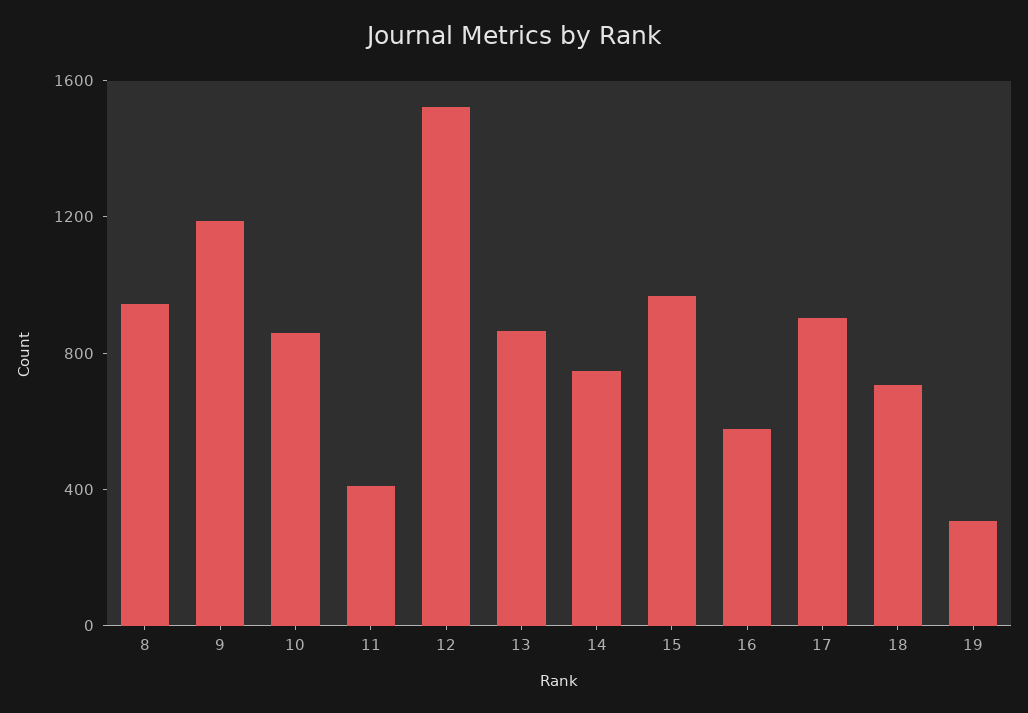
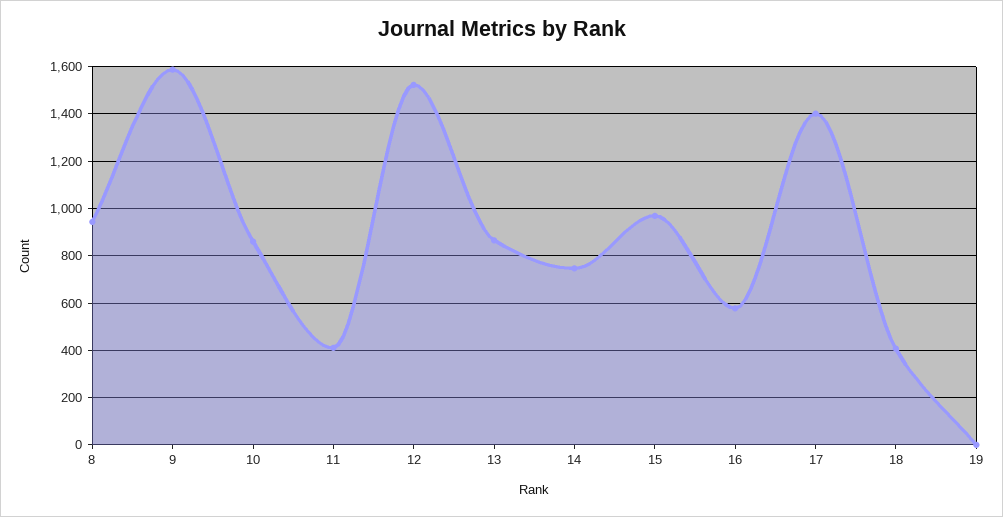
  {
    "8": 950,
-   "9": 1200,
+   "9": 1600,
    "10": 850,
    "11": 400,
    "12": 1500,
    "13": 850,
    "14": 750,
    "15": 950,
    "16": 600,
-   "17": 900,
+   "17": 1400,
-   "18": 700,
+   "18": 400,
-   "19": 300
+   "19": 0
  }

